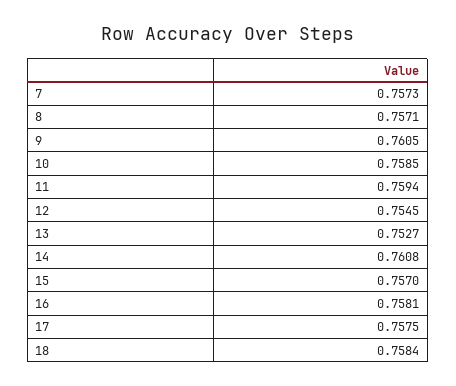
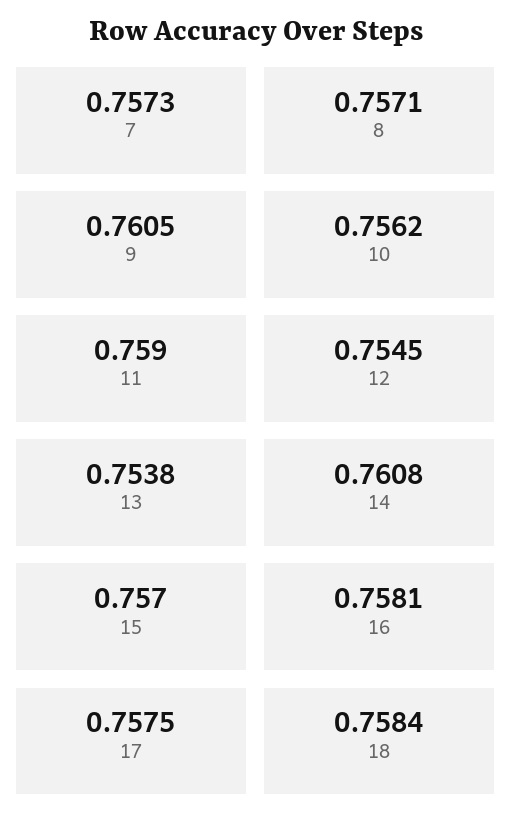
  {
    "7": 0.7573,
    "8": 0.7571,
    "9": 0.7605,
-   "10": 0.7585,
+   "10": 0.7562,
-   "11": 0.7594,
+   "11": 0.759,
    "12": 0.7545,
-   "13": 0.7527,
+   "13": 0.7538,
    "14": 0.7608,
    "15": 0.757,
    "16": 0.7581,
    "17": 0.7575,
    "18": 0.7584
  }

